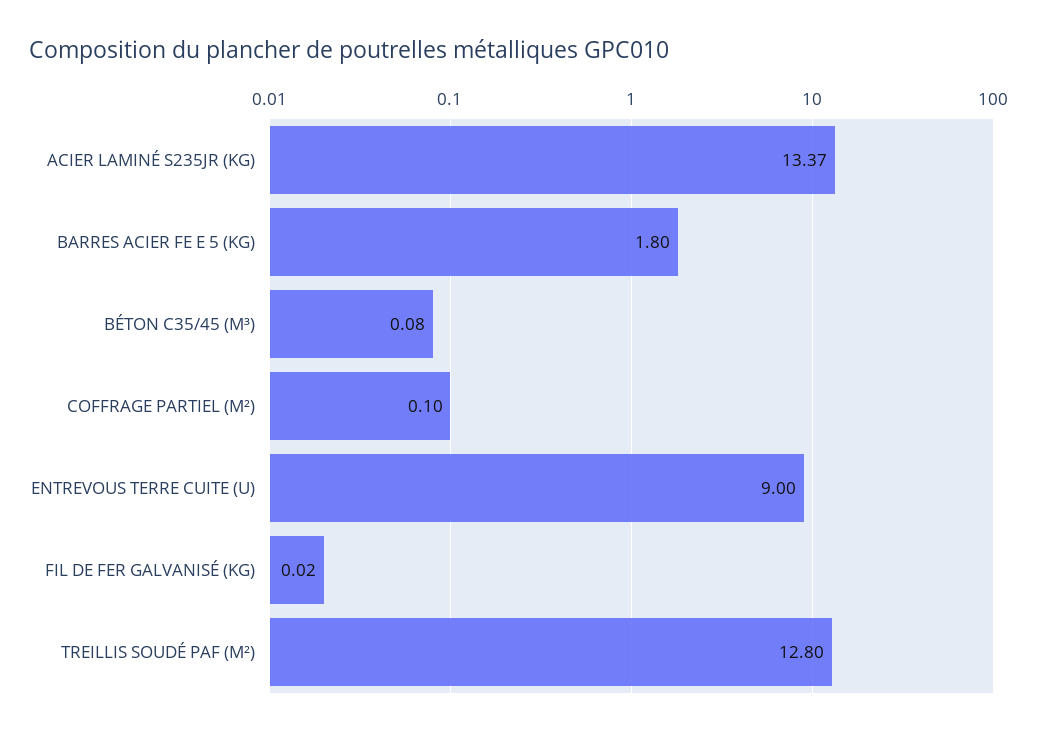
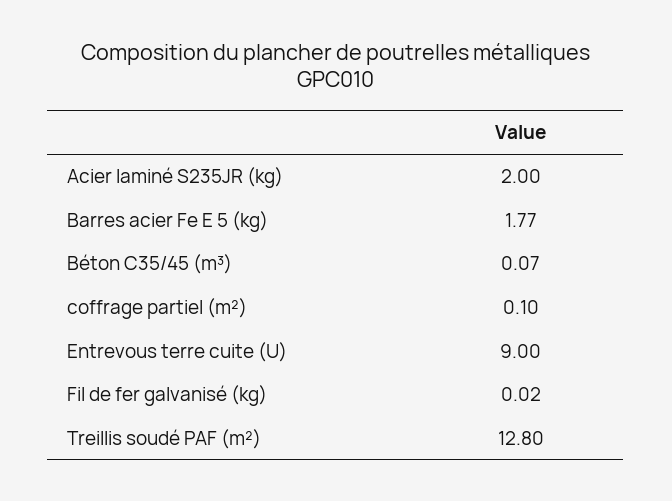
  {
-   "ACIER LAMINÉ S235JR (KG)": 13.37,
+   "ACIER LAMINÉ S235JR (KG)": 2,
-   "BARRES ACIER FE E 5 (KG)": 1.8,
+   "BARRES ACIER FE E 5 (KG)": 1.77,
-   "BÉTON C35/45 (M³)": 0.08,
+   "BÉTON C35/45 (M³)": 0.07,
    "COFFRAGE PARTIEL (M²)": 0.1,
    "ENTREVOUS TERRE CUITE (U)": 9,
    "FIL DE FER GALVANISÉ (KG)": 0.02,
    "TREILLIS SOUDÉ PAF (M²)": 12.8
  }

